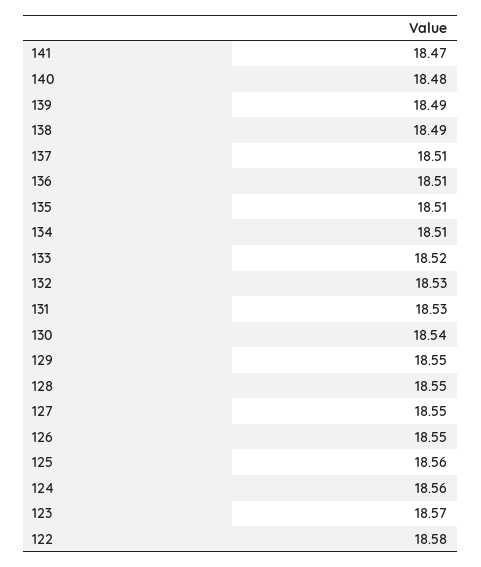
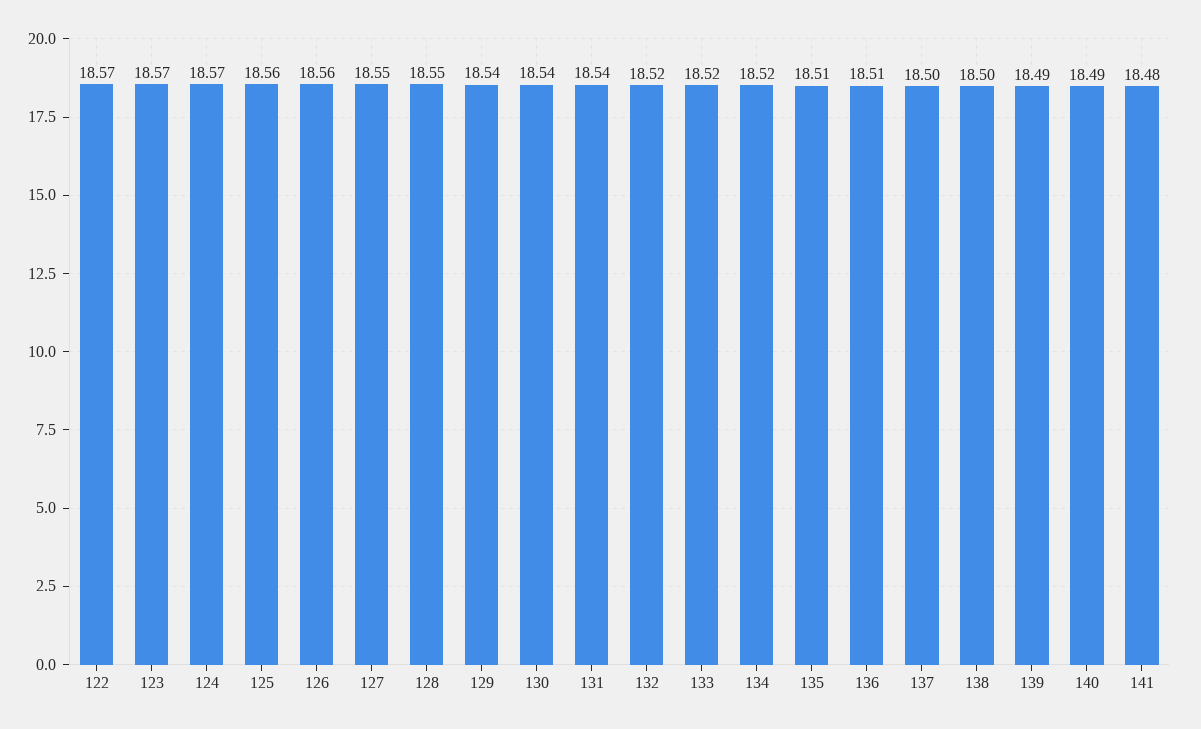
  {
-   "141": 18.47,
+   "141": 18.48,
-   "140": 18.48,
+   "140": 18.49,
    "139": 18.49,
-   "138": 18.49,
+   "138": 18.5,
-   "137": 18.51,
+   "137": 18.5,
    "136": 18.51,
    "135": 18.51,
-   "134": 18.51,
+   "134": 18.52,
    "133": 18.52,
-   "132": 18.53,
+   "132": 18.52,
-   "131": 18.53,
+   "131": 18.54,
    "130": 18.54,
-   "129": 18.55,
+   "129": 18.54,
    "128": 18.55,
    "127": 18.55,
-   "126": 18.55,
+   "126": 18.56,
    "125": 18.56,
-   "124": 18.56,
+   "124": 18.57,
    "123": 18.57,
-   "122": 18.58
+   "122": 18.57
  }

